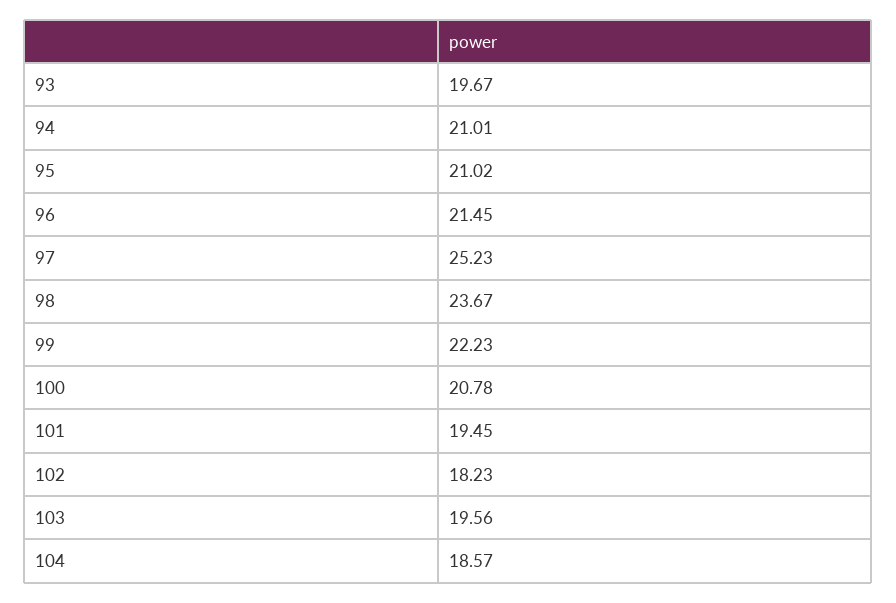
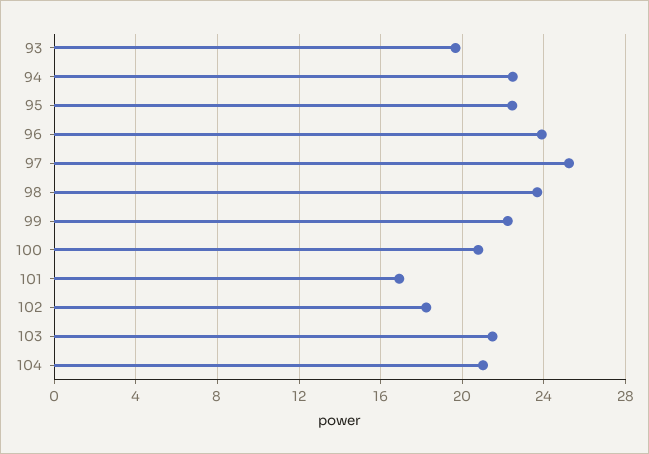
  {
    "93": 19.67,
-   "94": 21.01,
+   "94": 22.5,
-   "95": 21.02,
+   "95": 22.5,
-   "96": 21.45,
+   "96": 24,
    "97": 25.23,
    "98": 23.67,
    "99": 22.23,
    "100": 20.78,
-   "101": 19.45,
+   "101": 17,
    "102": 18.23,
-   "103": 19.56,
+   "103": 21.5,
-   "104": 18.57
+   "104": 21
  }

